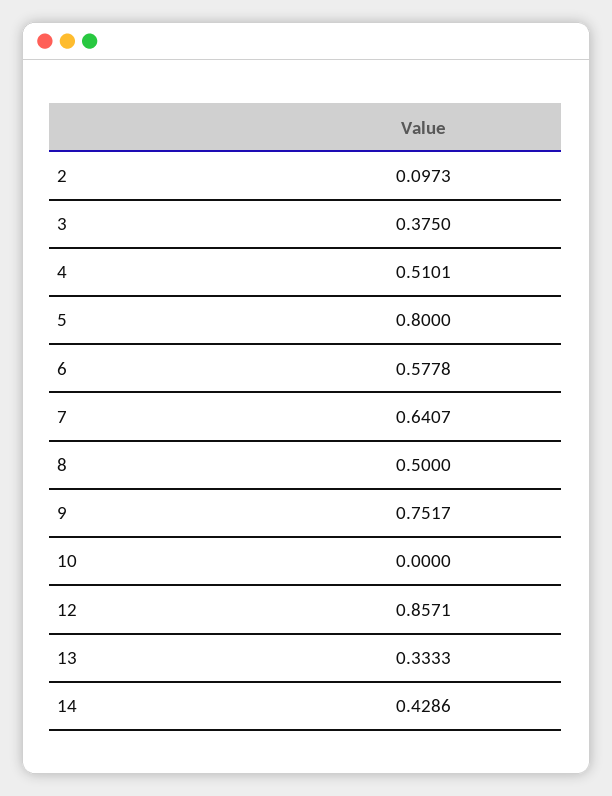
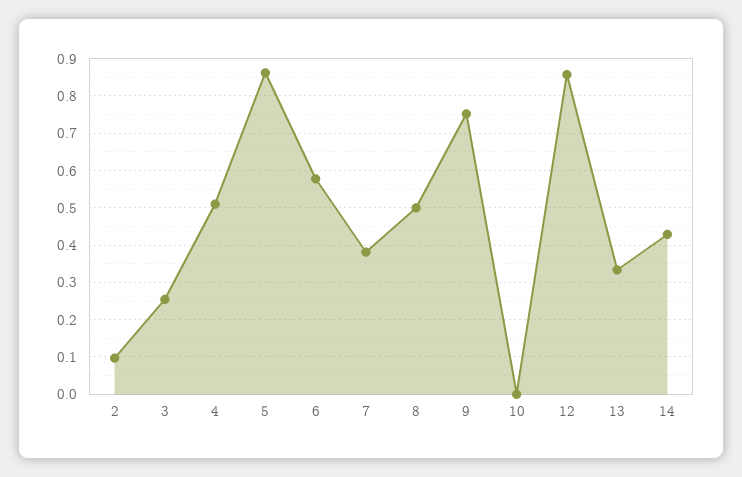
  {
    "2": 0.0973,
-   "3": 0.375,
+   "3": 0.26,
    "4": 0.5101,
-   "5": 0.8,
+   "5": 0.86,
    "6": 0.5778,
-   "7": 0.6407,
+   "7": 0.38,
    "8": 0.5,
    "9": 0.7517,
    "10": 0,
    "12": 0.8571,
    "13": 0.3333,
    "14": 0.4286
  }

